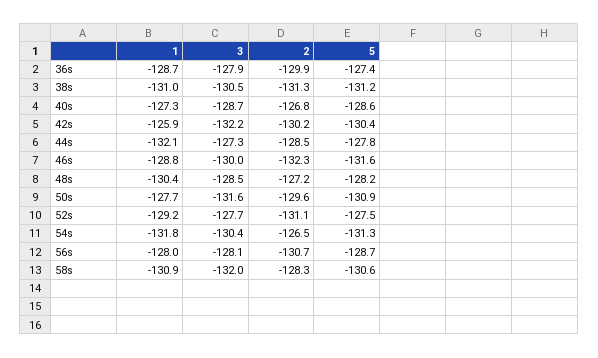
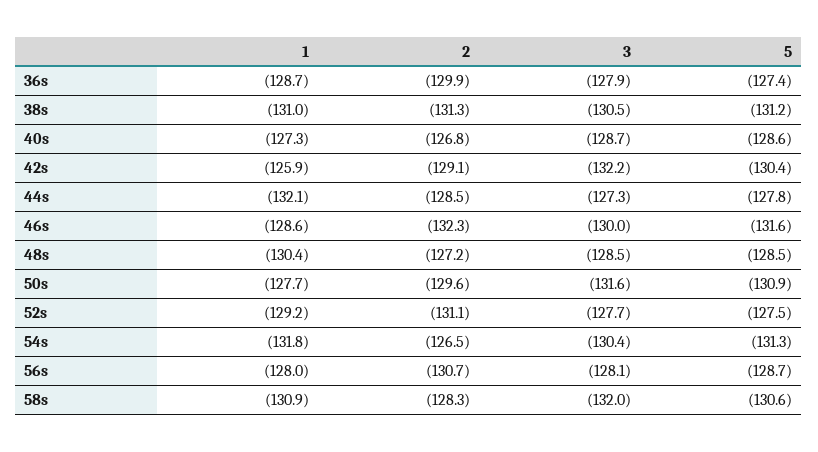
  {
    "1": {
      "36s": -128.7,
      "38s": -131,
      "40s": -127.3,
      "42s": -125.9,
      "44s": -132.1,
-     "46s": -128.8,
+     "46s": -128.6,
      "48s": -130.4,
      "50s": -127.7,
      "52s": -129.2,
      "54s": -131.8,
      "56s": -128,
      "58s": -130.9
    },
    "3": {
      "36s": -127.9,
      "38s": -130.5,
      "40s": -128.7,
      "42s": -132.2,
      "44s": -127.3,
      "46s": -130,
      "48s": -128.5,
      "50s": -131.6,
      "52s": -127.7,
      "54s": -130.4,
      "56s": -128.1,
      "58s": -132
    },
    "2": {
      "36s": -129.9,
      "38s": -131.3,
      "40s": -126.8,
-     "42s": -130.2,
+     "42s": -129.1,
      "44s": -128.5,
      "46s": -132.3,
      "48s": -127.2,
      "50s": -129.6,
      "52s": -131.1,
      "54s": -126.5,
      "56s": -130.7,
      "58s": -128.3
    },
    "5": {
      "36s": -127.4,
      "38s": -131.2,
      "40s": -128.6,
      "42s": -130.4,
      "44s": -127.8,
      "46s": -131.6,
-     "48s": -128.2,
+     "48s": -128.5,
      "50s": -130.9,
      "52s": -127.5,
      "54s": -131.3,
      "56s": -128.7,
      "58s": -130.6
    }
  }

